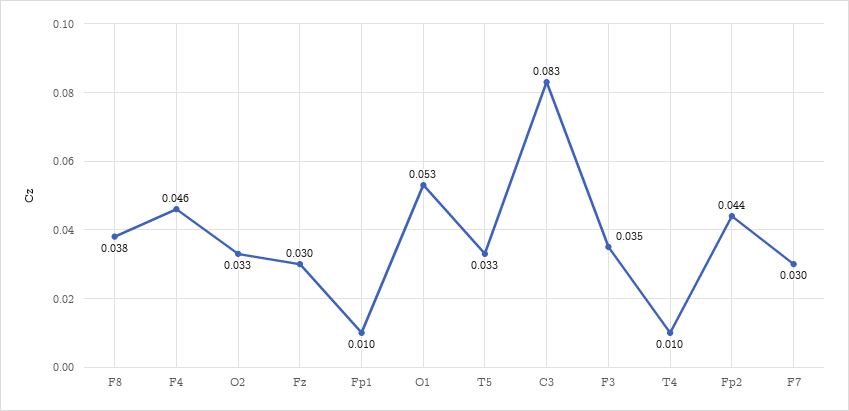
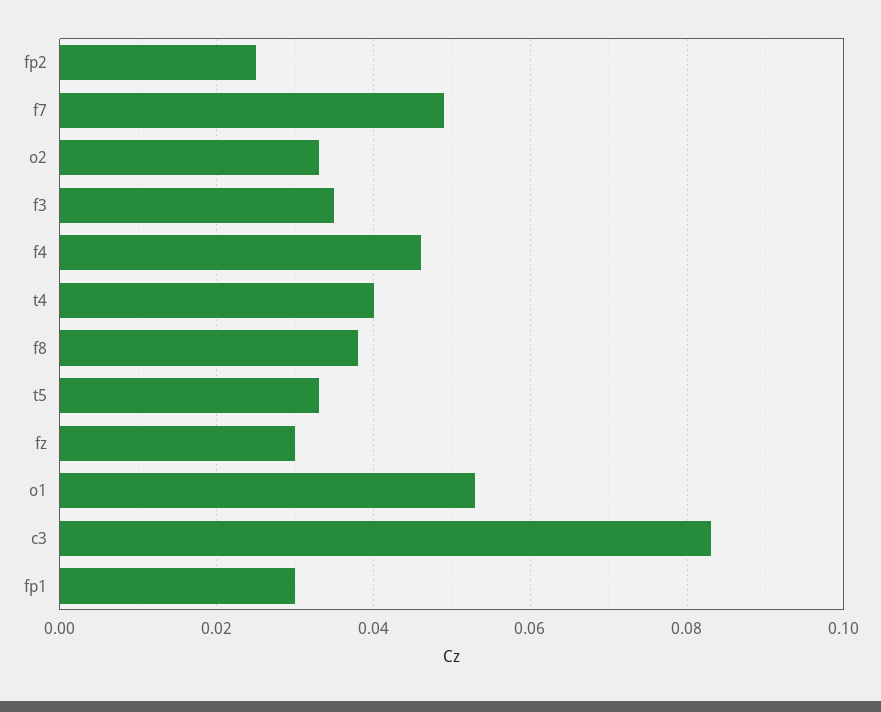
  {
    "F8": 0.038,
    "F4": 0.046,
    "O2": 0.033,
    "Fz": 0.03,
-   "Fp1": 0.01,
+   "Fp1": 0.03,
    "O1": 0.053,
    "T5": 0.033,
    "C3": 0.083,
    "F3": 0.035,
-   "T4": 0.01,
+   "T4": 0.04,
-   "Fp2": 0.044,
+   "Fp2": 0.025,
-   "F7": 0.03
+   "F7": 0.05
  }

